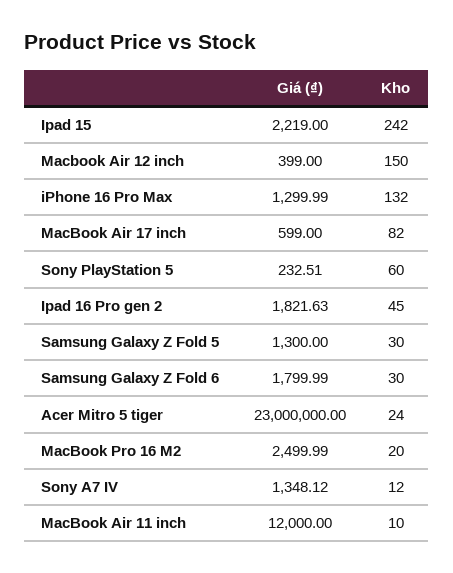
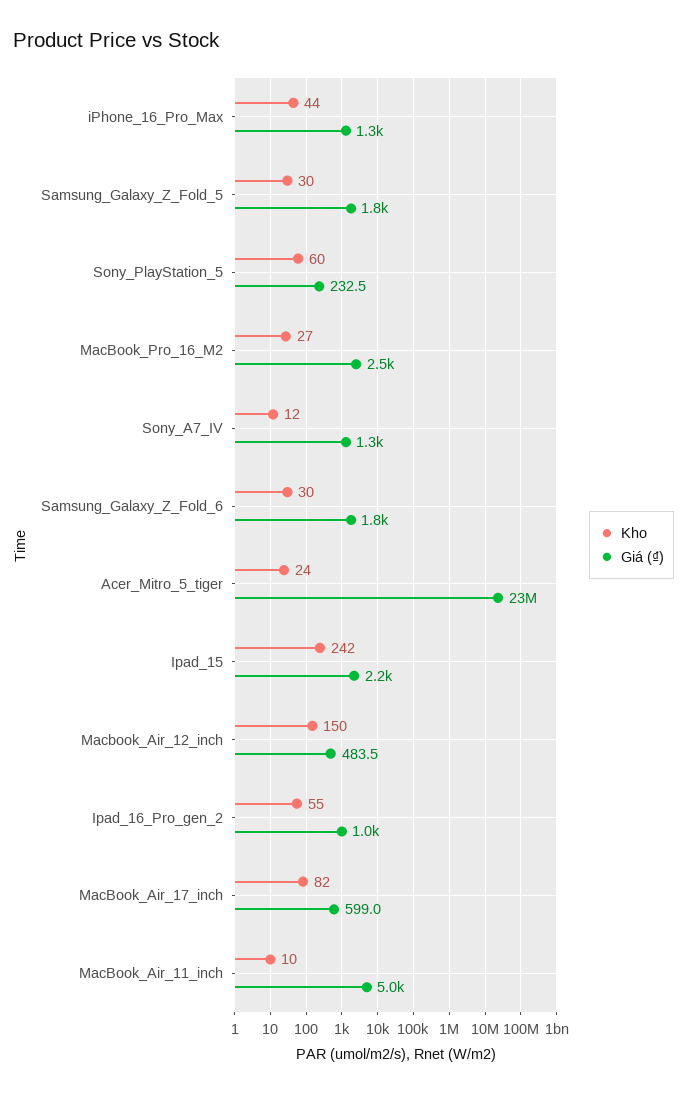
  {
    "Giá (₫)": {
      "Ipad 15": 2219,
-     "Macbook Air 12 inch": 399,
+     "Macbook Air 12 inch": 483.5,
      "iPhone 16 Pro Max": 1299.99,
      "MacBook Air 17 inch": 599,
      "Sony PlayStation 5": 232.51,
-     "Ipad 16 Pro gen 2": 1821.63,
+     "Ipad 16 Pro gen 2": 1000,
-     "Samsung Galaxy Z Fold 5": 1300,
+     "Samsung Galaxy Z Fold 5": 1800,
      "Samsung Galaxy Z Fold 6": 1799.99,
      "Acer Mitro 5 tiger": 23000000,
      "MacBook Pro 16 M2": 2499.99,
      "Sony A7 IV": 1348.12,
-     "MacBook Air 11 inch": 12000
+     "MacBook Air 11 inch": 5000
    },
    "Kho": {
      "Ipad 15": 242,
      "Macbook Air 12 inch": 150,
-     "iPhone 16 Pro Max": 132,
+     "iPhone 16 Pro Max": 44,
      "MacBook Air 17 inch": 82,
      "Sony PlayStation 5": 60,
-     "Ipad 16 Pro gen 2": 45,
+     "Ipad 16 Pro gen 2": 55,
      "Samsung Galaxy Z Fold 5": 30,
      "Samsung Galaxy Z Fold 6": 30,
      "Acer Mitro 5 tiger": 24,
-     "MacBook Pro 16 M2": 20,
+     "MacBook Pro 16 M2": 27,
      "Sony A7 IV": 12,
      "MacBook Air 11 inch": 10
    }
  }

